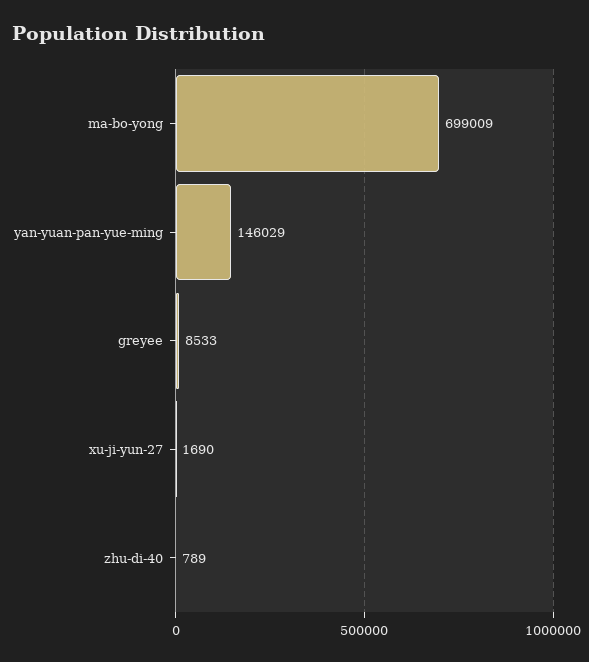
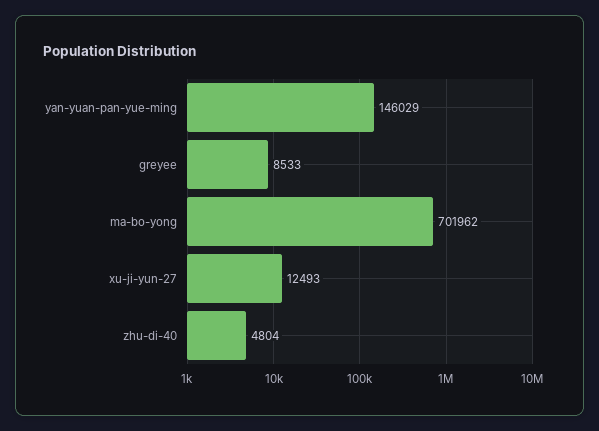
  {
-   "ma-bo-yong": 699009,
+   "ma-bo-yong": 701962,
    "yan-yuan-pan-yue-ming": 146029,
    "greyee": 8533,
-   "xu-ji-yun-27": 1690,
+   "xu-ji-yun-27": 12493,
-   "zhu-di-40": 789
+   "zhu-di-40": 4804
  }

